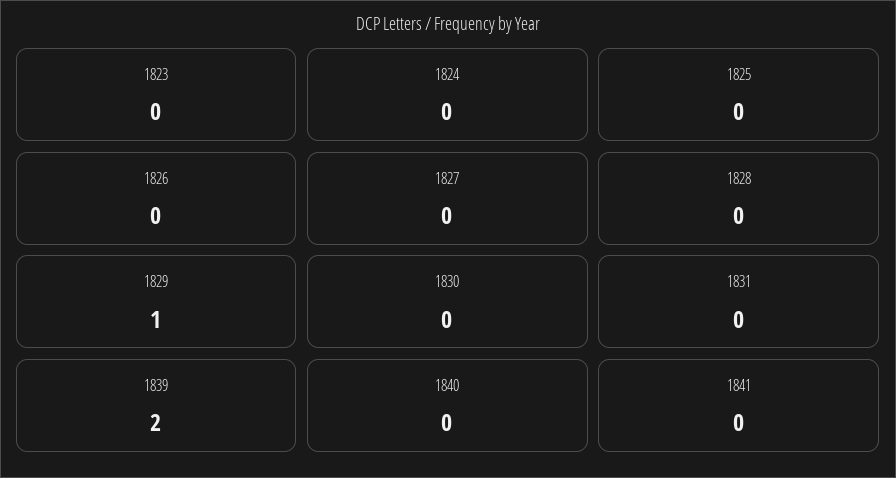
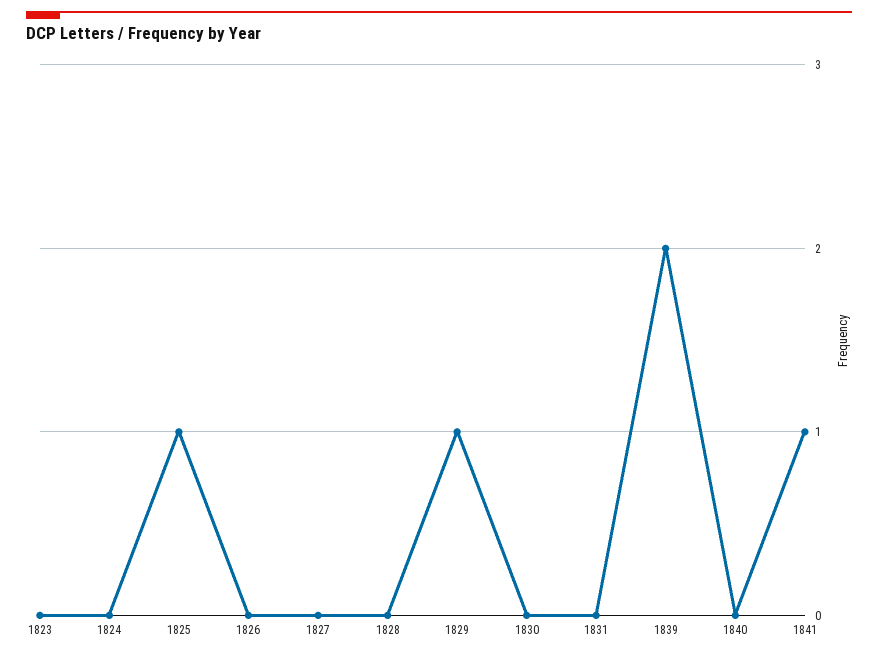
  {
    "1823": 0,
    "1824": 0,
-   "1825": 0,
+   "1825": 1,
    "1826": 0,
    "1827": 0,
    "1828": 0,
    "1829": 1,
    "1830": 0,
    "1831": 0,
    "1839": 2,
    "1840": 0,
-   "1841": 0
+   "1841": 1
  }

